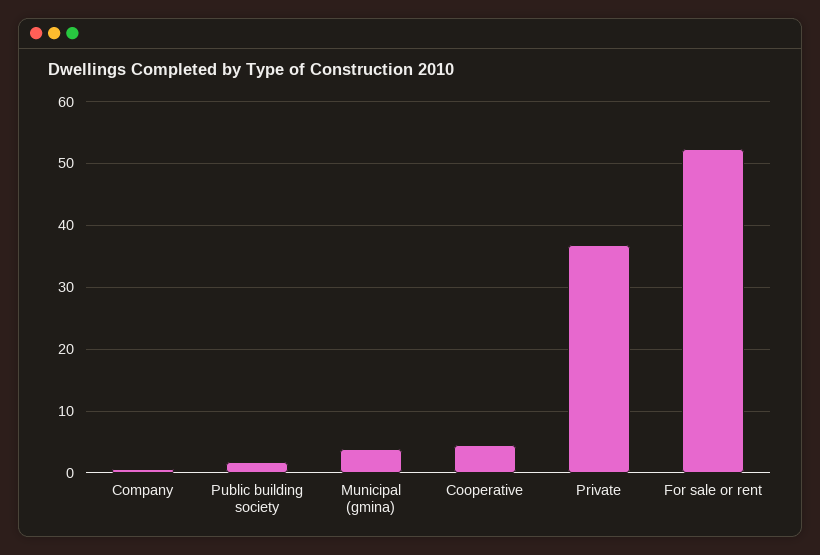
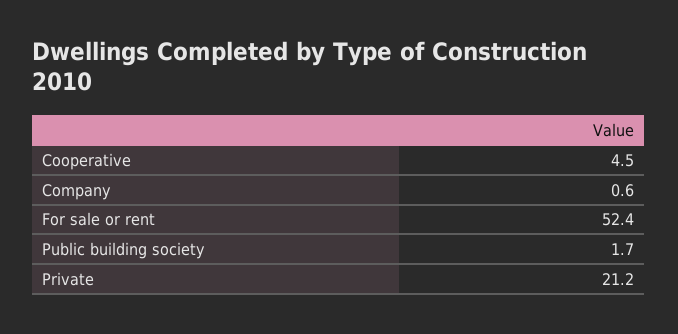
  {
    "Company": 0.6,
    "Public building society": 1.7,
-   "Municipal (gmina)": 4,
    "Cooperative": 4.5,
-   "Private": 37,
+   "Private": 21.2,
    "For sale or rent": 52.4
  }

